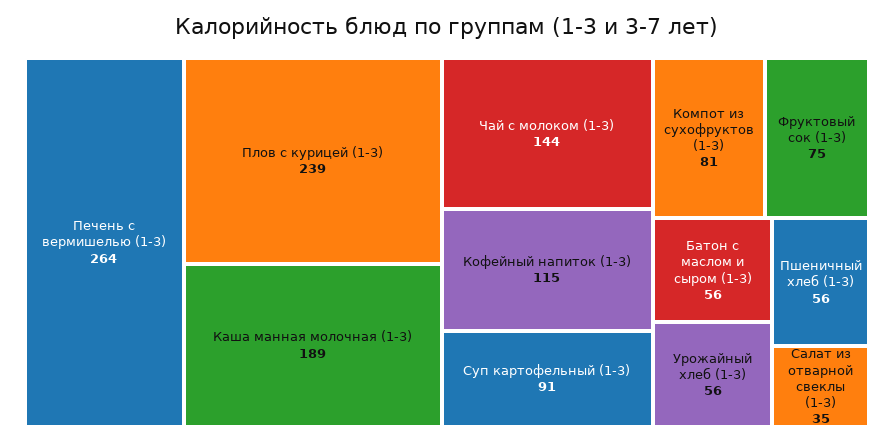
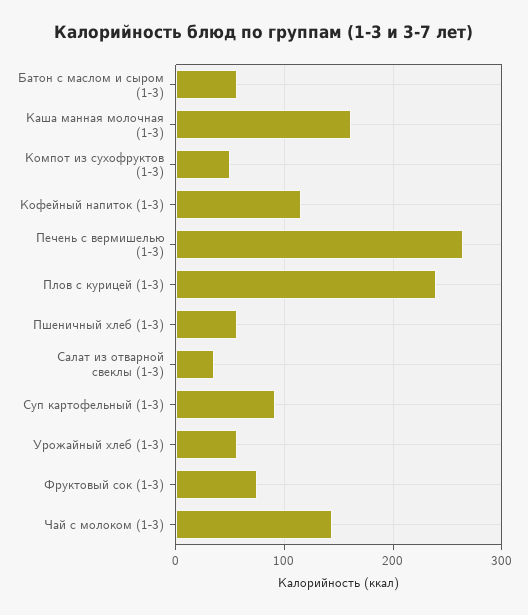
  {
    "Печень с вермишелью (1-3)": 264,
    "Плов с курицей (1-3)": 239,
-   "Каша манная молочная (1-3)": 189,
+   "Каша манная молочная (1-3)": 160,
    "Чай с молоком (1-3)": 144,
    "Кофейный напиток (1-3)": 115,
    "Суп картофельный (1-3)": 91,
-   "Компот из сухофруктов (1-3)": 81,
+   "Компот из сухофруктов (1-3)": 50,
    "Фруктовый сок (1-3)": 75,
    "Батон с маслом и сыром (1-3)": 56,
    "Урожайный хлеб (1-3)": 56,
    "Пшеничный хлеб (1-3)": 56,
    "Салат из отварной свеклы (1-3)": 35
  }

